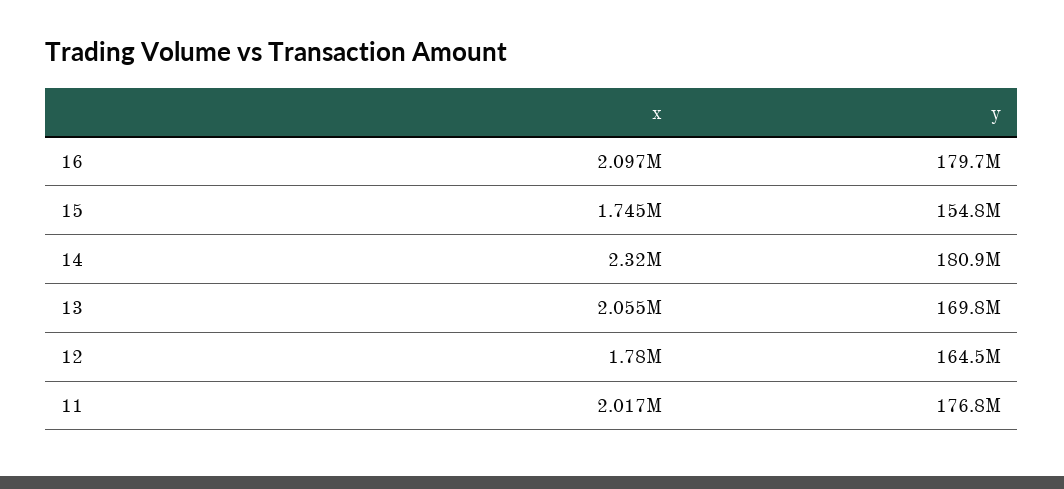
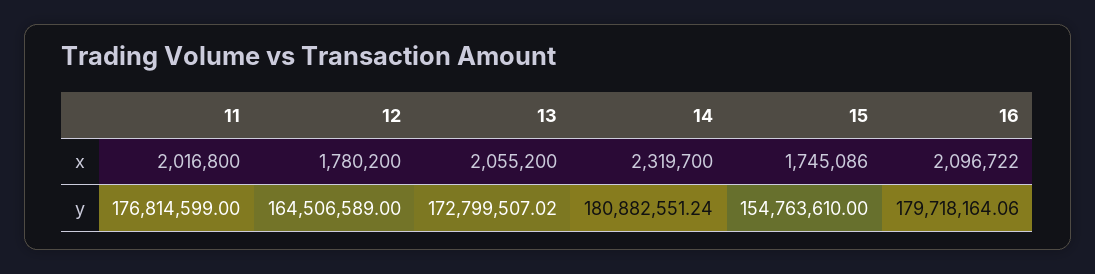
  {
    "x": {
      "16": 2096722,
      "15": 1745086,
      "14": 2319700,
      "13": 2055200,
      "12": 1780200,
      "11": 2016800
    },
    "y": {
      "16": 179718164.06,
      "15": 154763610,
      "14": 180882551.24,
-     "13": 169800000,
+     "13": 172799507.02,
      "12": 164506589,
      "11": 176814599
    }
  }

